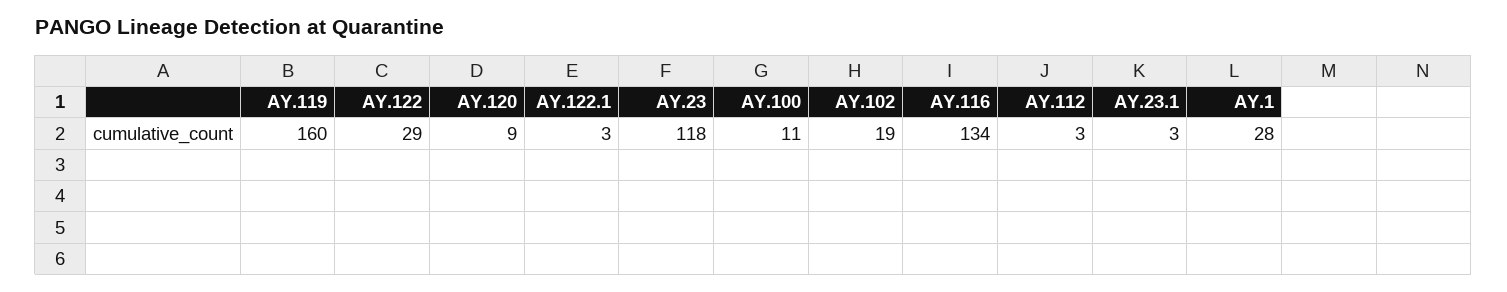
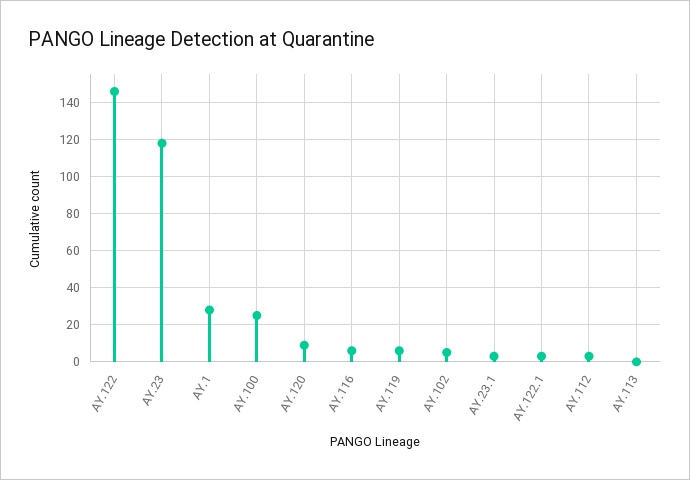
  {
-   "AY.119": 160,
+   "AY.119": 5,
-   "AY.122": 29,
+   "AY.122": 145,
    "AY.120": 9,
    "AY.122.1": 3,
    "AY.23": 118,
-   "AY.100": 11,
+   "AY.100": 25,
-   "AY.102": 19,
+   "AY.102": 5,
-   "AY.116": 134,
+   "AY.116": 5,
    "AY.112": 3,
    "AY.23.1": 3,
-   "AY.1": 28
+   "AY.1": 28,
+   "AY.113": 0
  }

